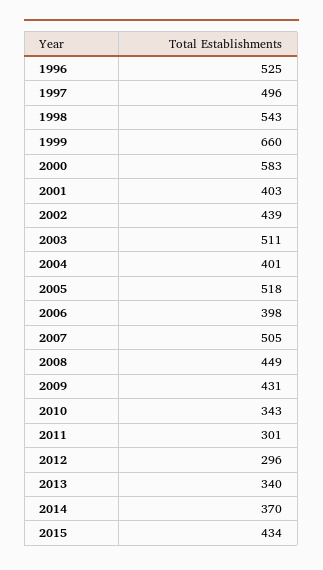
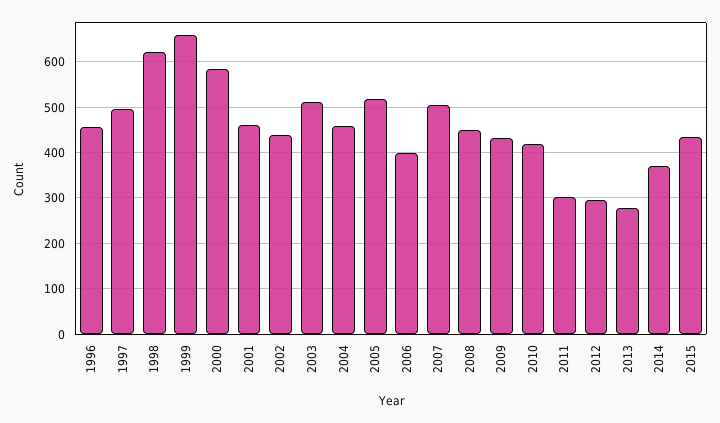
  {
-   "1996": 525,
+   "1996": 460,
    "1997": 496,
-   "1998": 543,
+   "1998": 620,
    "1999": 660,
    "2000": 583,
-   "2001": 403,
+   "2001": 460,
    "2002": 439,
    "2003": 511,
-   "2004": 401,
+   "2004": 460,
    "2005": 518,
    "2006": 398,
    "2007": 505,
    "2008": 449,
    "2009": 431,
-   "2010": 343,
+   "2010": 420,
    "2011": 301,
    "2012": 296,
-   "2013": 340,
+   "2013": 280,
    "2014": 370,
    "2015": 434
  }

